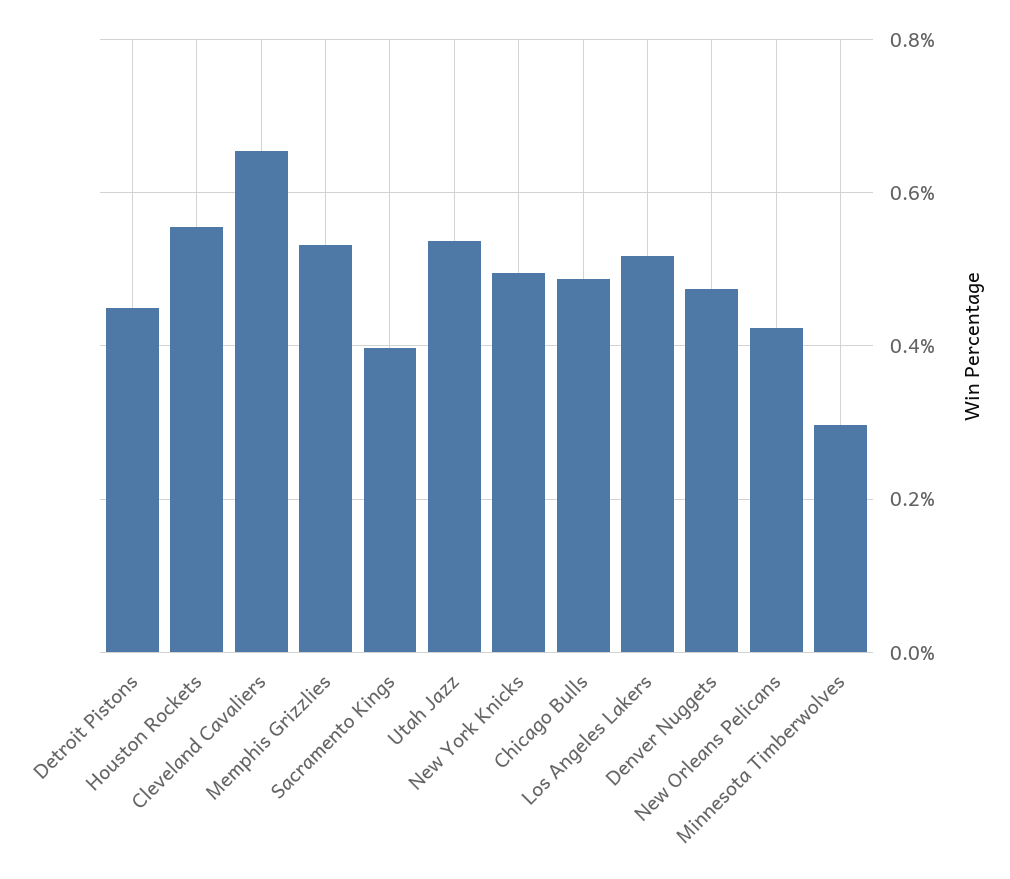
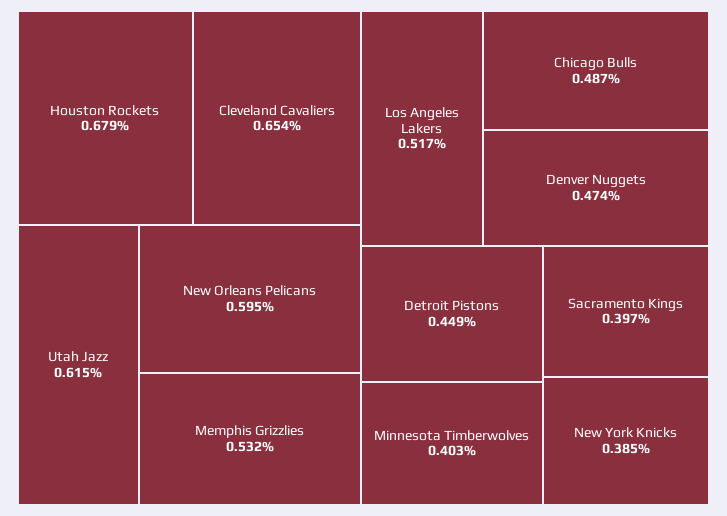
  {
    "Detroit Pistons": 0.449,
-   "Houston Rockets": 0.56,
+   "Houston Rockets": 0.679,
    "Cleveland Cavaliers": 0.654,
    "Memphis Grizzlies": 0.532,
    "Sacramento Kings": 0.397,
-   "Utah Jazz": 0.54,
+   "Utah Jazz": 0.615,
-   "New York Knicks": 0.5,
+   "New York Knicks": 0.385,
    "Chicago Bulls": 0.487,
    "Los Angeles Lakers": 0.517,
    "Denver Nuggets": 0.474,
-   "New Orleans Pelicans": 0.42,
+   "New Orleans Pelicans": 0.595,
-   "Minnesota Timberwolves": 0.3
+   "Minnesota Timberwolves": 0.403
  }

